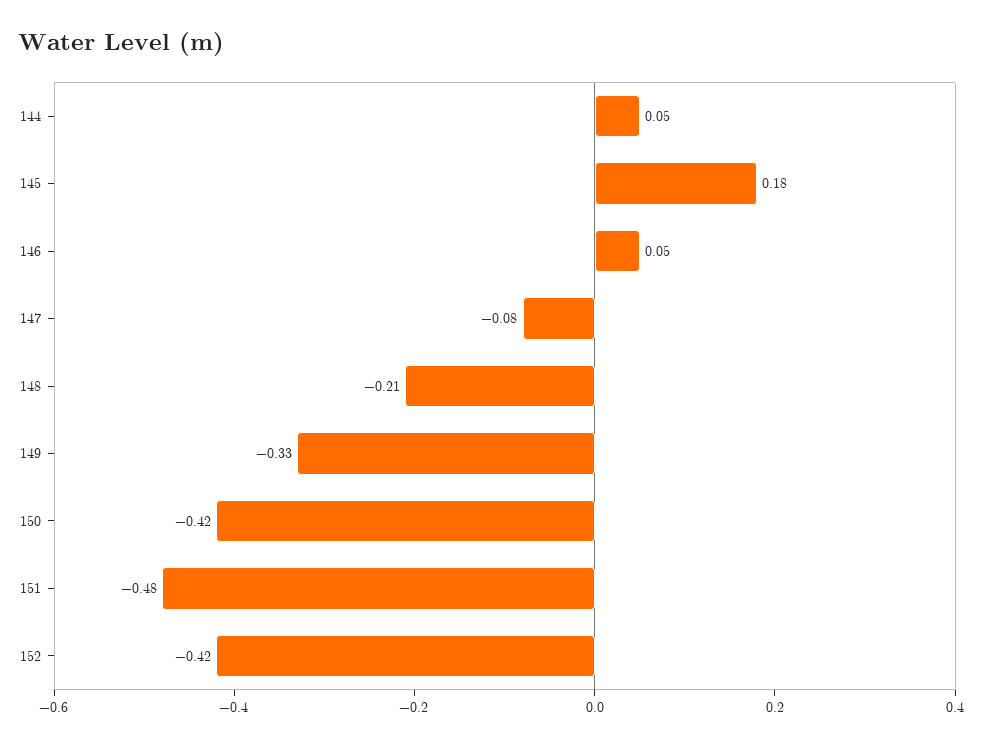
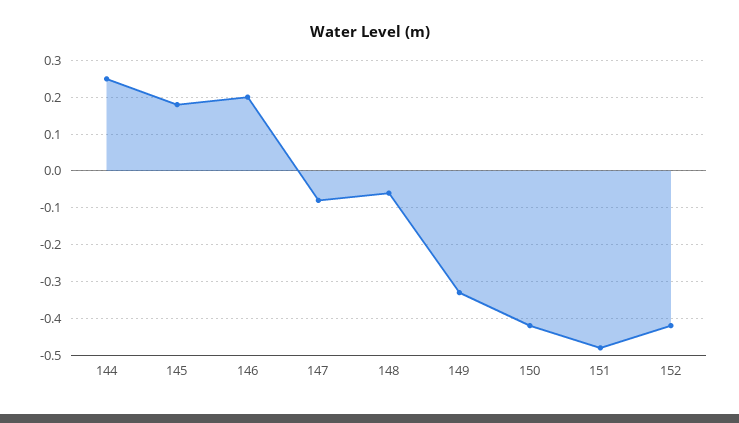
  {
-   "144": 0.05,
+   "144": 0.25,
    "145": 0.18,
-   "146": 0.05,
+   "146": 0.2,
    "147": -0.08,
-   "148": -0.21,
+   "148": -0.05,
    "149": -0.33,
    "150": -0.42,
    "151": -0.48,
    "152": -0.42
  }

